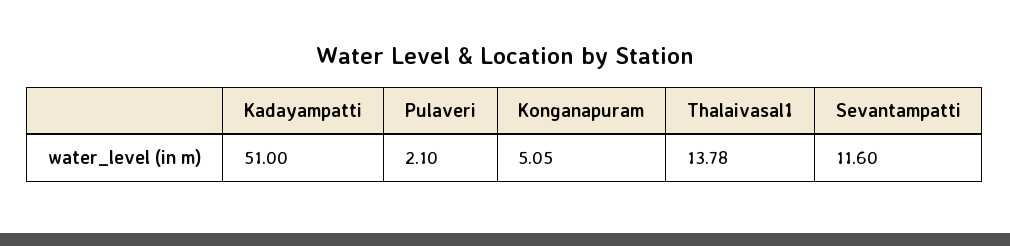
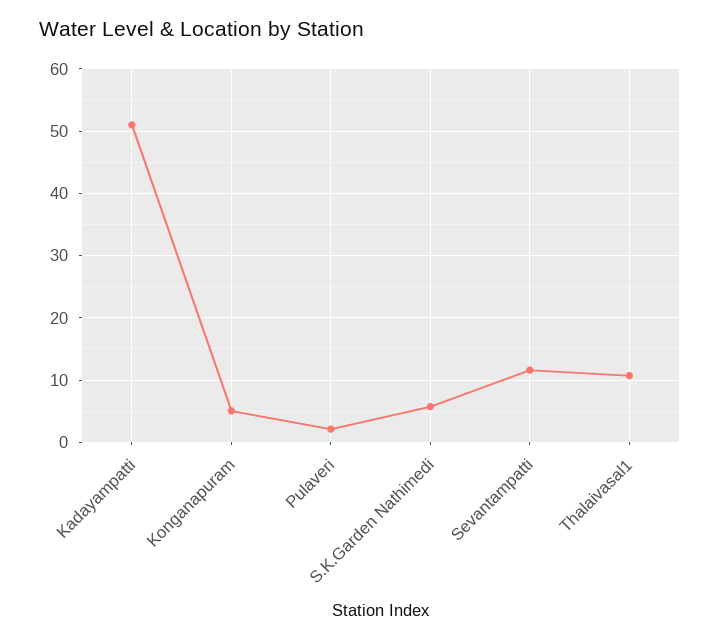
  {
    "Kadayampatti": 51,
    "Pulaveri": 2.1,
    "Konganapuram": 5.05,
-   "Thalaivasal1": 13.78,
+   "Thalaivasal1": 11,
-   "Sevantampatti": 11.6
+   "Sevantampatti": 11.6,
+   "S.K.Garden Nathimedi": 6
  }

